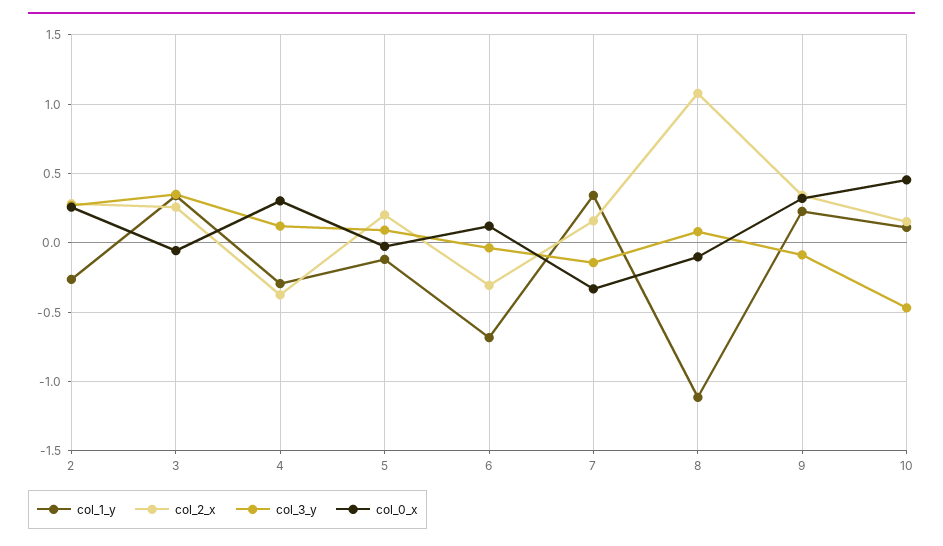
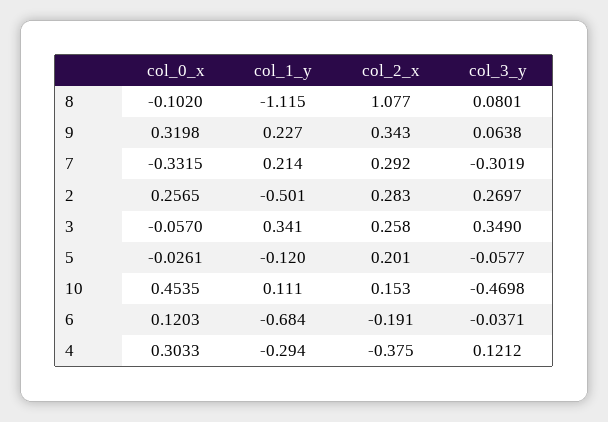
  {
    "col_1_y": {
-     "2": -0.25,
+     "2": -0.501,
      "3": 0.341,
      "4": -0.294,
      "5": -0.12,
      "6": -0.684,
-     "7": 0.35,
+     "7": 0.214,
      "8": -1.115,
      "9": 0.227,
      "10": 0.111
    },
    "col_2_x": {
      "2": 0.283,
      "3": 0.258,
      "4": -0.375,
      "5": 0.201,
-     "6": -0.3,
+     "6": -0.191,
-     "7": 0.15,
+     "7": 0.292,
      "8": 1.077,
      "9": 0.343,
      "10": 0.153
    },
    "col_3_y": {
      "2": 0.2697,
      "3": 0.349,
      "4": 0.1212,
-     "5": 0.1,
+     "5": -0.0577,
      "6": -0.0371,
-     "7": -0.15,
+     "7": -0.3019,
      "8": 0.0801,
-     "9": -0.1,
+     "9": 0.0638,
      "10": -0.4698
    },
    "col_0_x": {
      "2": 0.2565,
      "3": -0.057,
      "4": 0.3033,
      "5": -0.0261,
      "6": 0.1203,
      "7": -0.3315,
      "8": -0.102,
      "9": 0.3198,
      "10": 0.4535
    }
  }

